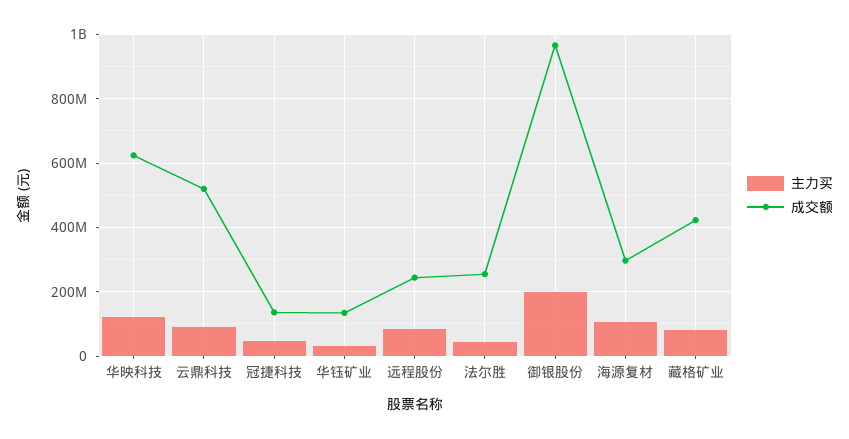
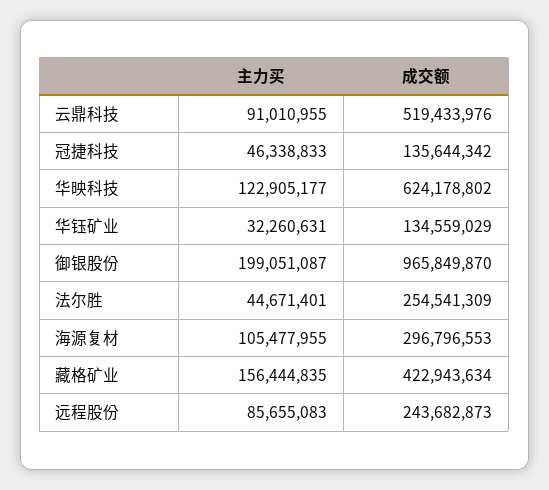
  {
    "主力买": {
      "华映科技": 122905177,
      "云鼎科技": 91010955,
      "冠捷科技": 46338833,
      "华钰矿业": 32260631,
      "远程股份": 85655083,
      "法尔胜": 44671401,
      "御银股份": 199051087,
      "海源复材": 105477955,
-     "藏格矿业": 80000000
+     "藏格矿业": 156444835
    },
    "成交额": {
      "华映科技": 624178802,
      "云鼎科技": 519433976,
      "冠捷科技": 135644342,
      "华钰矿业": 134559029,
      "远程股份": 243682873,
      "法尔胜": 254541309,
      "御银股份": 965849870,
      "海源复材": 296796553,
      "藏格矿业": 422943634
    }
  }

